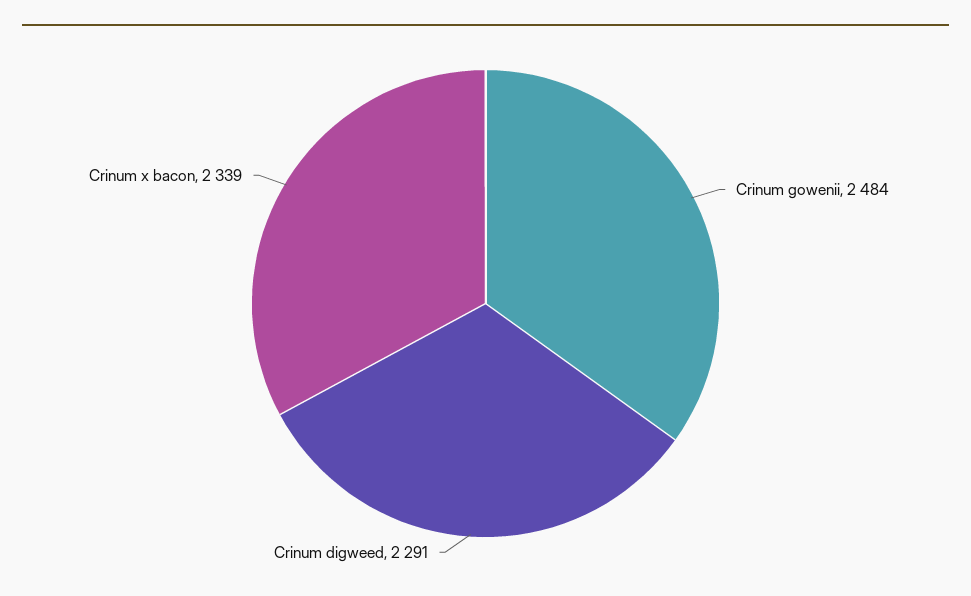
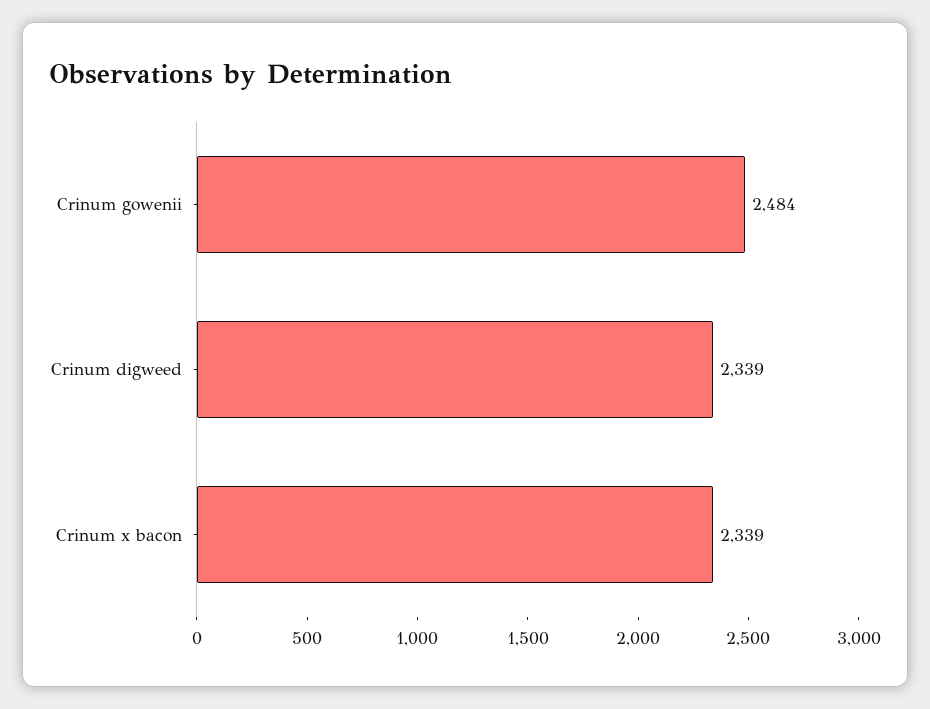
  {
    "Crinum gowenii": 2484,
-   "Crinum digweed": 2291,
+   "Crinum digweed": 2339,
    "Crinum x bacon": 2339
  }

